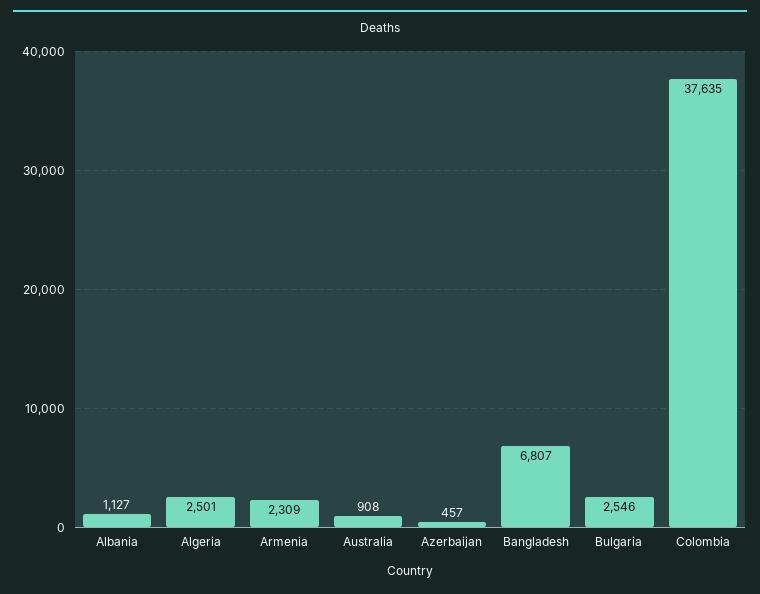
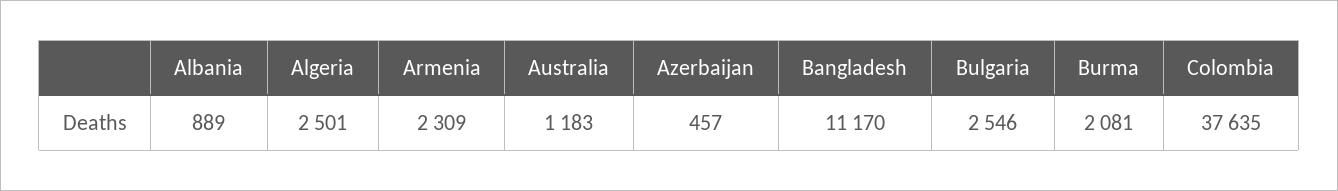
  {
-   "Albania": 1127,
+   "Albania": 889,
    "Algeria": 2501,
    "Armenia": 2309,
-   "Australia": 908,
+   "Australia": 1183,
    "Azerbaijan": 457,
-   "Bangladesh": 6807,
+   "Bangladesh": 11170,
    "Bulgaria": 2546,
-   "Colombia": 37635
+   "Colombia": 37635,
+   "Burma": 2081
  }

